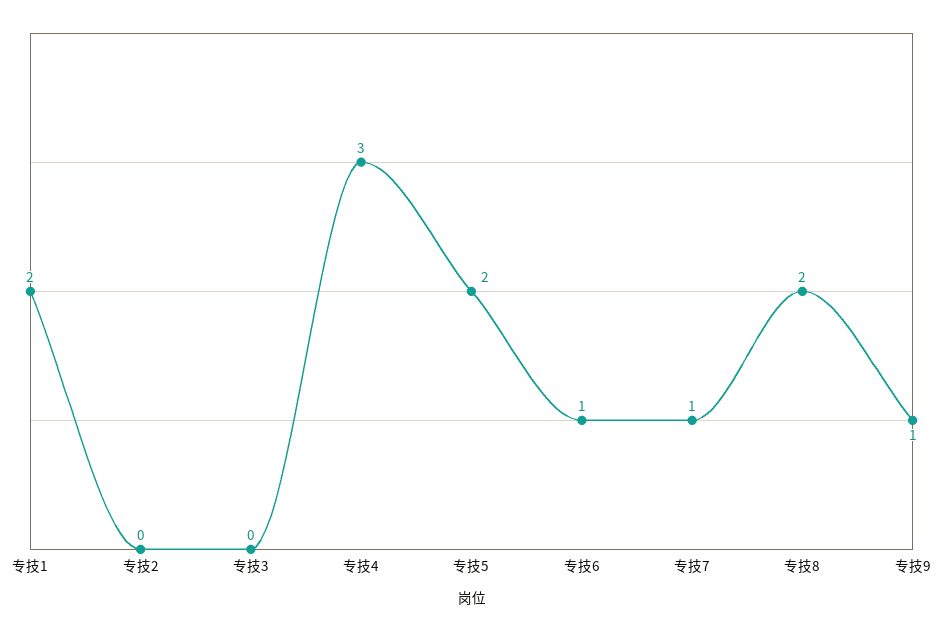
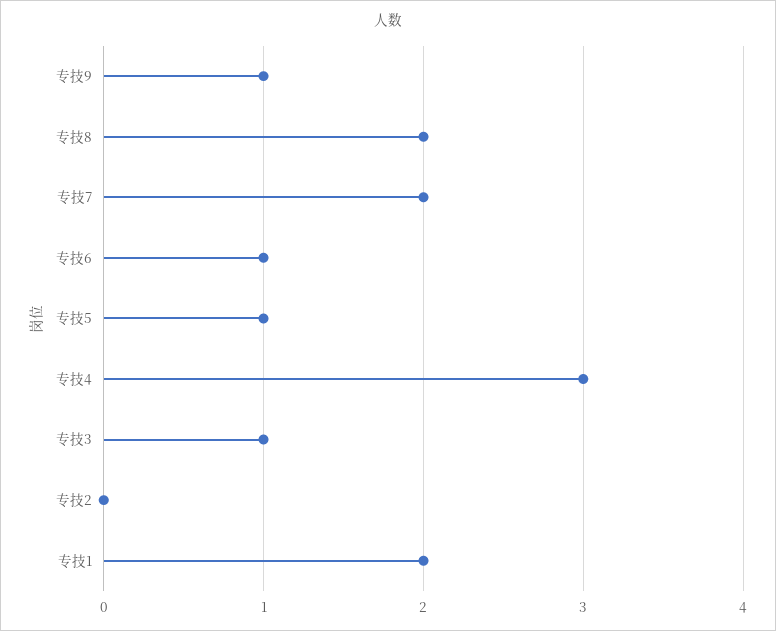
  {
    "专技1": 2,
    "专技2": 0,
-   "专技3": 0,
+   "专技3": 1,
    "专技4": 3,
-   "专技5": 2,
+   "专技5": 1,
    "专技6": 1,
-   "专技7": 1,
+   "专技7": 2,
    "专技8": 2,
    "专技9": 1
  }

